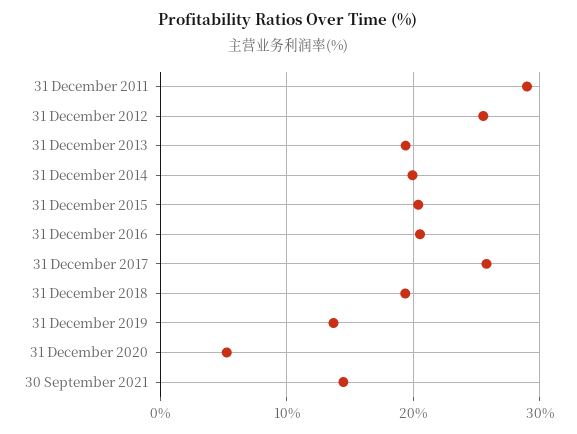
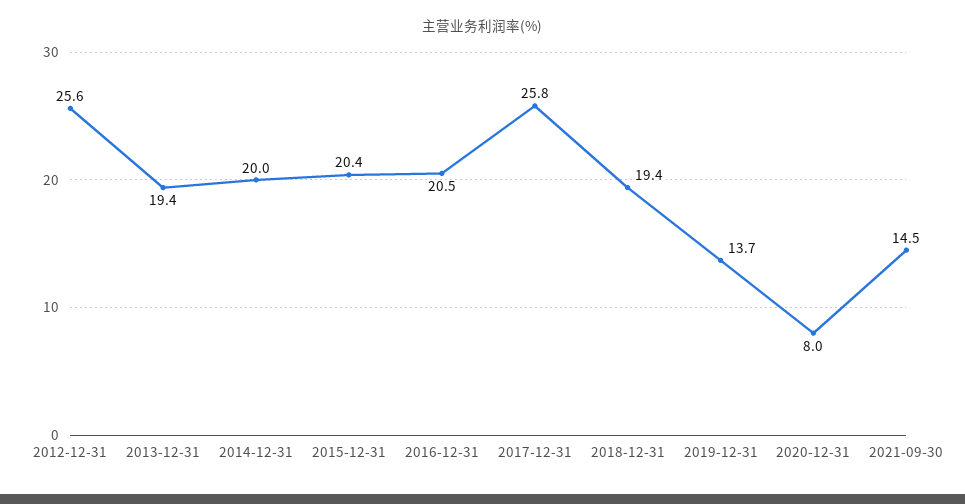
  {
-   "31 December 2011": 29,
    "31 December 2012": 25.6,
    "31 December 2013": 19.4,
    "31 December 2014": 20,
    "31 December 2015": 20.4,
    "31 December 2016": 20.5,
    "31 December 2017": 25.8,
    "31 December 2018": 19.4,
    "31 December 2019": 13.7,
-   "31 December 2020": 5,
+   "31 December 2020": 8,
    "30 September 2021": 14.5
  }

